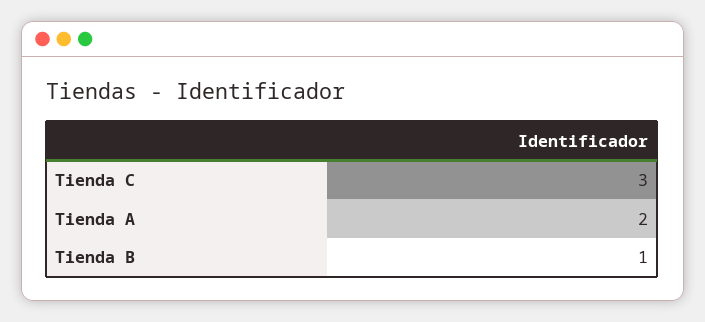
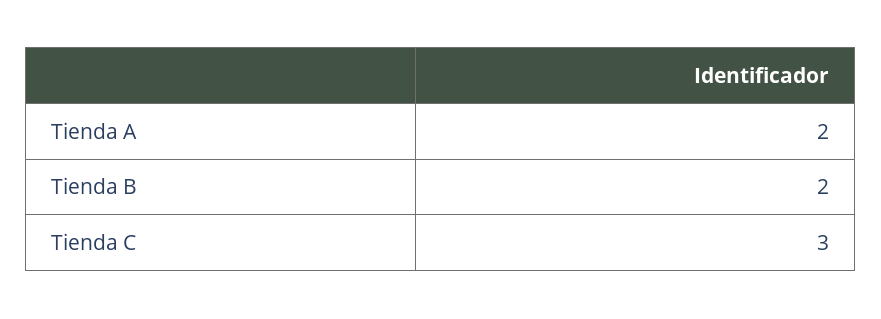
  {
    "Tienda C": 3,
    "Tienda A": 2,
-   "Tienda B": 1
+   "Tienda B": 2
  }

